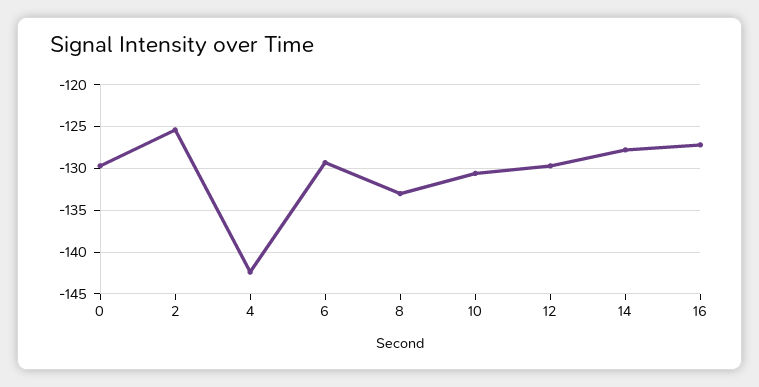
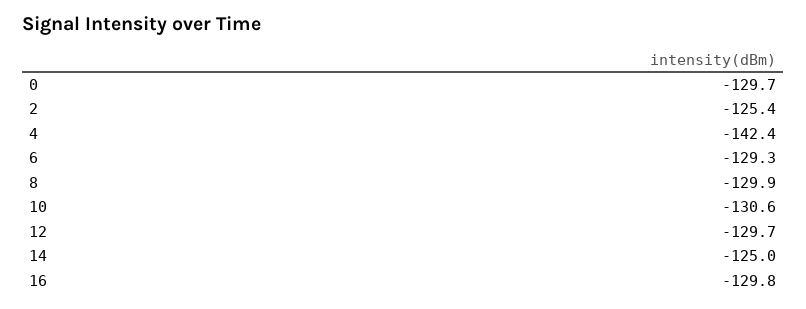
  {
    "0": -129.7,
    "2": -125.4,
    "4": -142.4,
    "6": -129.3,
-   "8": -133,
+   "8": -129.9,
    "10": -130.6,
    "12": -129.7,
-   "14": -128,
+   "14": -125,
-   "16": -127
+   "16": -129.8
  }

